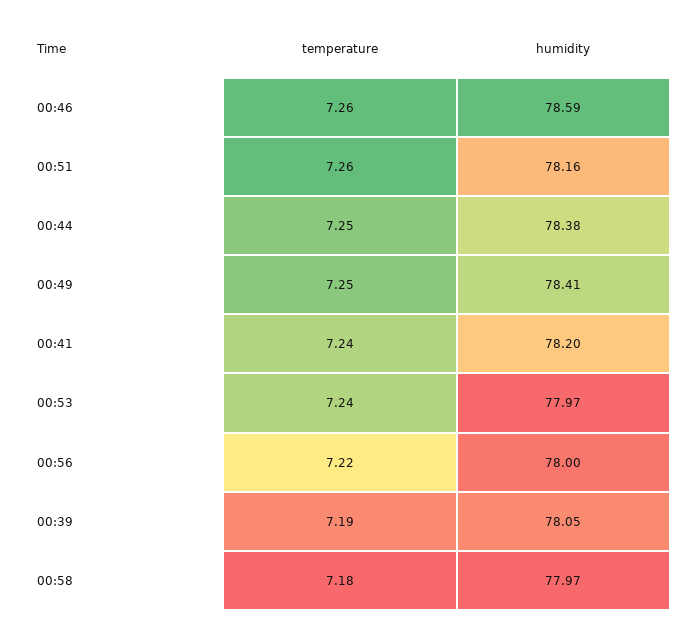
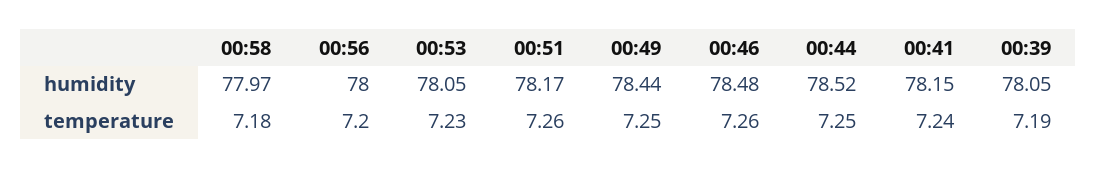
  {
    "temperature": {
      "00:46": 7.26,
      "00:51": 7.26,
      "00:44": 7.25,
      "00:49": 7.25,
      "00:41": 7.24,
-     "00:53": 7.24,
+     "00:53": 7.23,
-     "00:56": 7.22,
+     "00:56": 7.2,
      "00:39": 7.19,
      "00:58": 7.18
    },
    "humidity": {
-     "00:46": 78.59,
+     "00:46": 78.48,
-     "00:51": 78.16,
+     "00:51": 78.17,
-     "00:44": 78.38,
+     "00:44": 78.52,
-     "00:49": 78.41,
+     "00:49": 78.44,
-     "00:41": 78.2,
+     "00:41": 78.15,
-     "00:53": 77.97,
+     "00:53": 78.05,
      "00:56": 78,
      "00:39": 78.05,
      "00:58": 77.97
    }
  }

